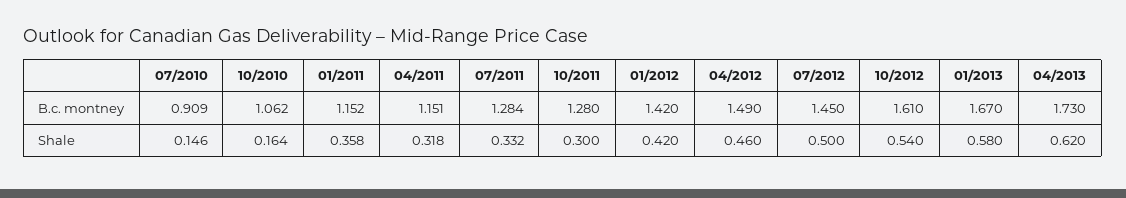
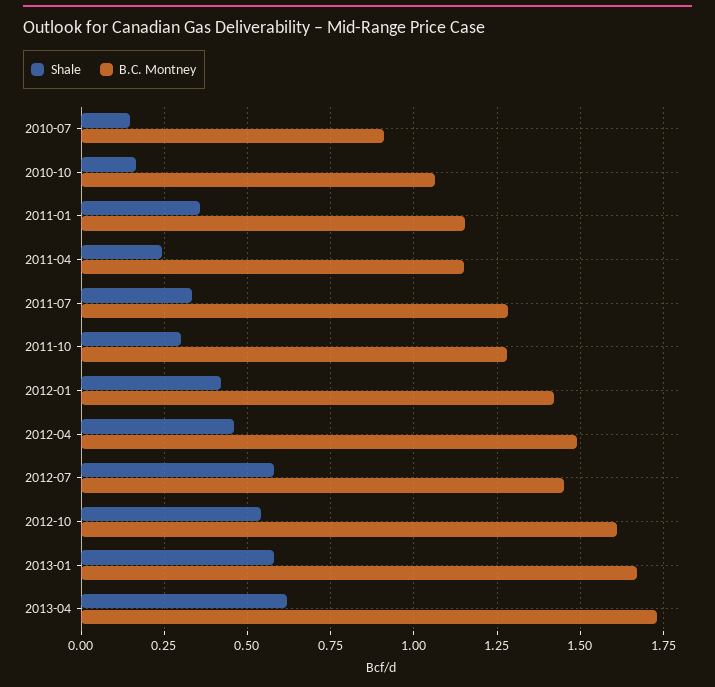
  {
    "B.c. montney": {
      "07/2010": 0.909,
      "10/2010": 1.062,
      "01/2011": 1.152,
      "04/2011": 1.151,
      "07/2011": 1.284,
      "10/2011": 1.28,
      "01/2012": 1.42,
      "04/2012": 1.49,
      "07/2012": 1.45,
      "10/2012": 1.61,
      "01/2013": 1.67,
      "04/2013": 1.73
    },
    "Shale": {
      "07/2010": 0.146,
      "10/2010": 0.164,
      "01/2011": 0.358,
-     "04/2011": 0.318,
+     "04/2011": 0.25,
      "07/2011": 0.332,
      "10/2011": 0.3,
      "01/2012": 0.42,
      "04/2012": 0.46,
-     "07/2012": 0.5,
+     "07/2012": 0.575,
      "10/2012": 0.54,
      "01/2013": 0.58,
      "04/2013": 0.62
    }
  }

